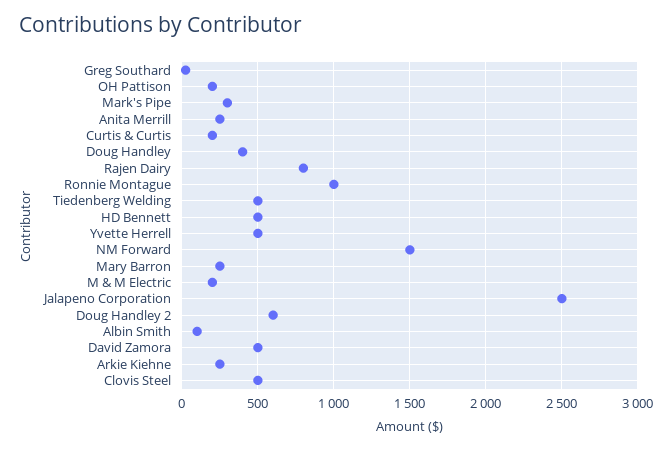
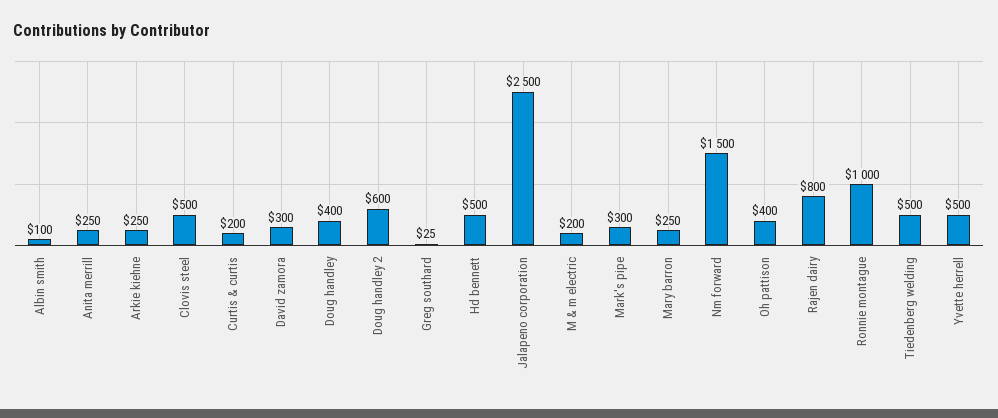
  {
    "Greg Southard": 25,
-   "OH Pattison": 200,
+   "OH Pattison": 400,
    "Mark's Pipe": 300,
    "Anita Merrill": 250,
    "Curtis & Curtis": 200,
    "Doug Handley": 400,
    "Rajen Dairy": 800,
    "Ronnie Montague": 1000,
    "Tiedenberg Welding": 500,
    "HD Bennett": 500,
    "Yvette Herrell": 500,
    "NM Forward": 1500,
    "Mary Barron": 250,
    "M & M Electric": 200,
    "Jalapeno Corporation": 2500,
    "Doug Handley 2": 600,
    "Albin Smith": 100,
-   "David Zamora": 500,
+   "David Zamora": 300,
    "Arkie Kiehne": 250,
    "Clovis Steel": 500
  }

